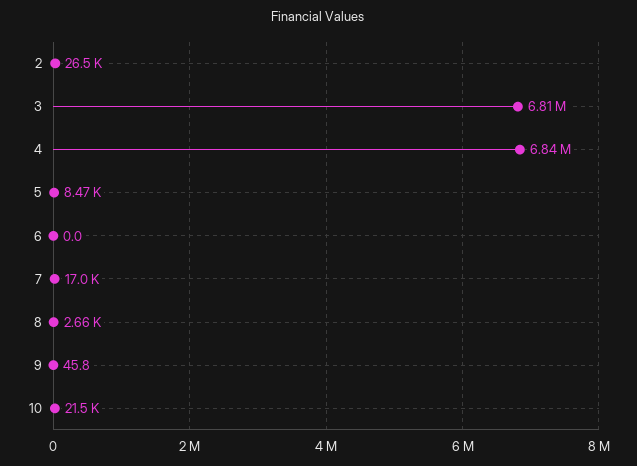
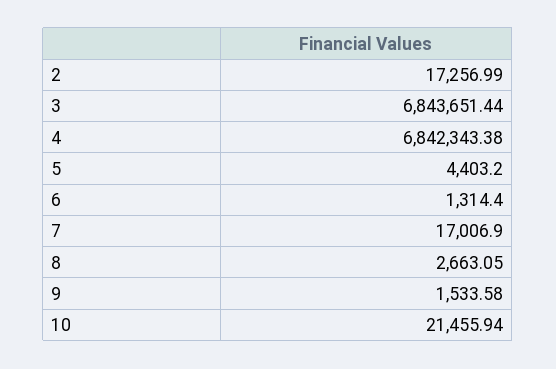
  {
-   "2": 26500,
+   "2": 17256.99,
-   "3": 6810000,
+   "3": 6843651.44,
    "4": 6842343.38,
-   "5": 8470,
+   "5": 4403.2,
-   "6": 0,
+   "6": 1314.4,
    "7": 17006.9,
    "8": 2663.05,
-   "9": 45.8,
+   "9": 1533.58,
    "10": 21455.94
  }

